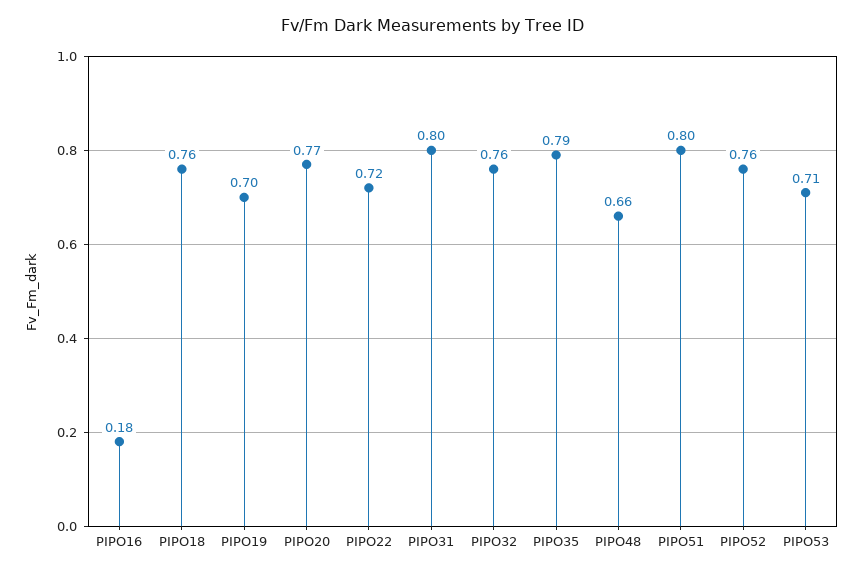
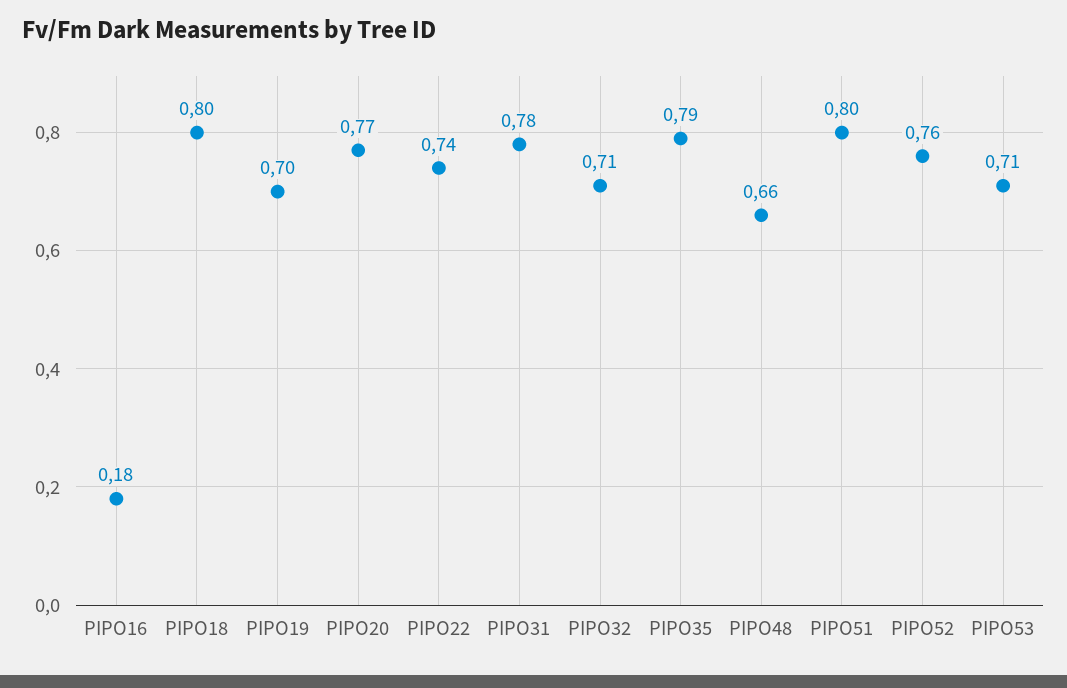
  {
    "PIPO16": 0.18,
-   "PIPO18": 0.76,
+   "PIPO18": 0.8,
    "PIPO19": 0.7,
    "PIPO20": 0.77,
-   "PIPO22": 0.72,
+   "PIPO22": 0.74,
-   "PIPO31": 0.8,
+   "PIPO31": 0.78,
-   "PIPO32": 0.76,
+   "PIPO32": 0.71,
    "PIPO35": 0.79,
    "PIPO48": 0.66,
    "PIPO51": 0.8,
    "PIPO52": 0.76,
    "PIPO53": 0.71
  }

